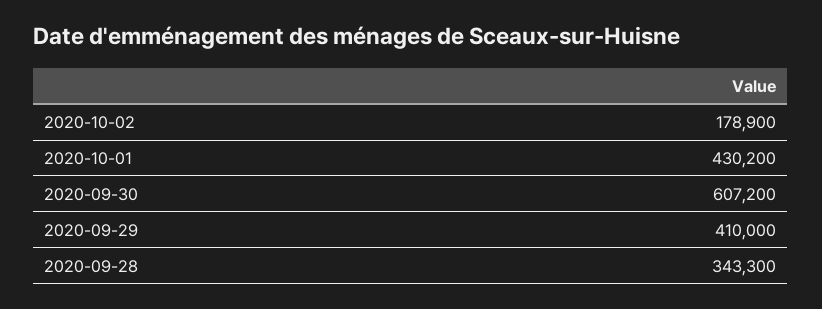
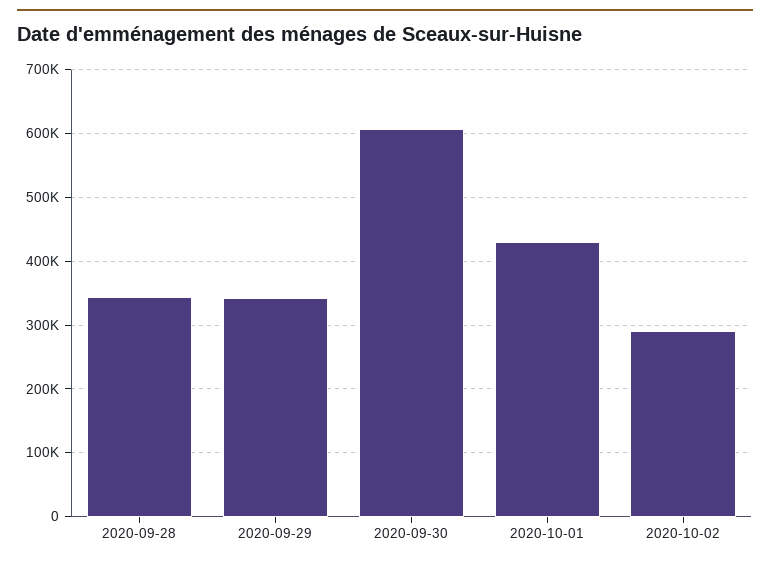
  {
-   "2020-10-02": 178900,
+   "2020-10-02": 290000,
    "2020-10-01": 430200,
    "2020-09-30": 607200,
-   "2020-09-29": 410000,
+   "2020-09-29": 340000,
    "2020-09-28": 343300
  }

